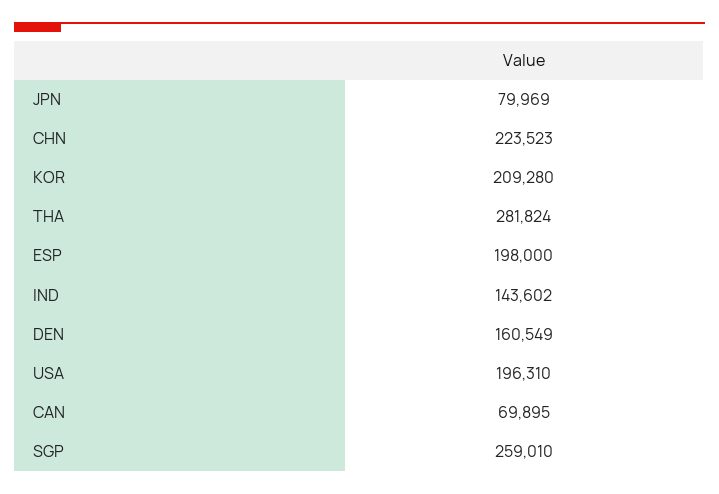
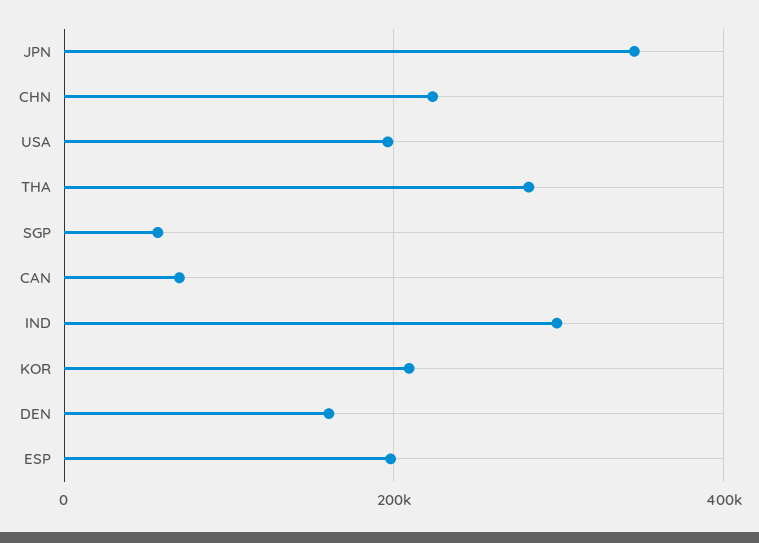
  {
-   "JPN": 79969,
+   "JPN": 340000,
    "CHN": 223523,
    "KOR": 209280,
    "THA": 281824,
    "ESP": 198000,
-   "IND": 143602,
+   "IND": 300000,
    "DEN": 160549,
    "USA": 196310,
    "CAN": 69895,
-   "SGP": 259010
+   "SGP": 60000
  }

